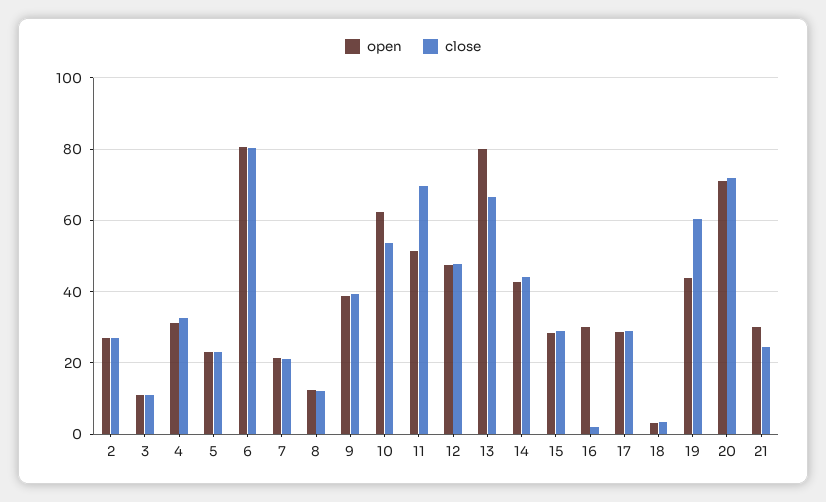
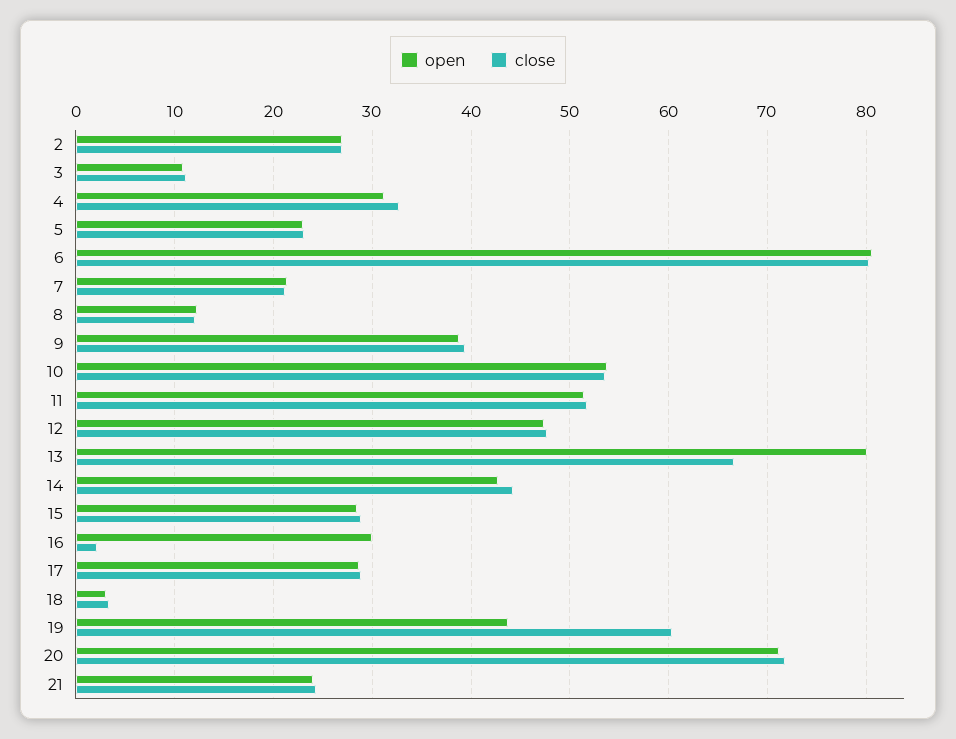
  {
    "open": {
      "2": 27,
      "3": 11,
      "4": 31,
      "5": 23,
      "6": 81,
      "7": 21,
      "8": 12,
      "9": 39,
-     "10": 62,
+     "10": 54,
      "11": 51,
      "12": 47,
      "13": 80,
      "14": 43,
      "15": 28,
      "16": 30,
      "17": 29,
      "18": 3,
      "19": 44,
      "20": 71,
-     "21": 30
+     "21": 24
    },
    "close": {
      "2": 27,
      "3": 11,
      "4": 33,
      "5": 23,
      "6": 80,
      "7": 21,
      "8": 12,
      "9": 39,
      "10": 54,
-     "11": 70,
+     "11": 52,
      "12": 48,
      "13": 67,
      "14": 44,
      "15": 29,
      "16": 2,
      "17": 29,
      "18": 3,
      "19": 60,
      "20": 72,
      "21": 24
    }
  }

